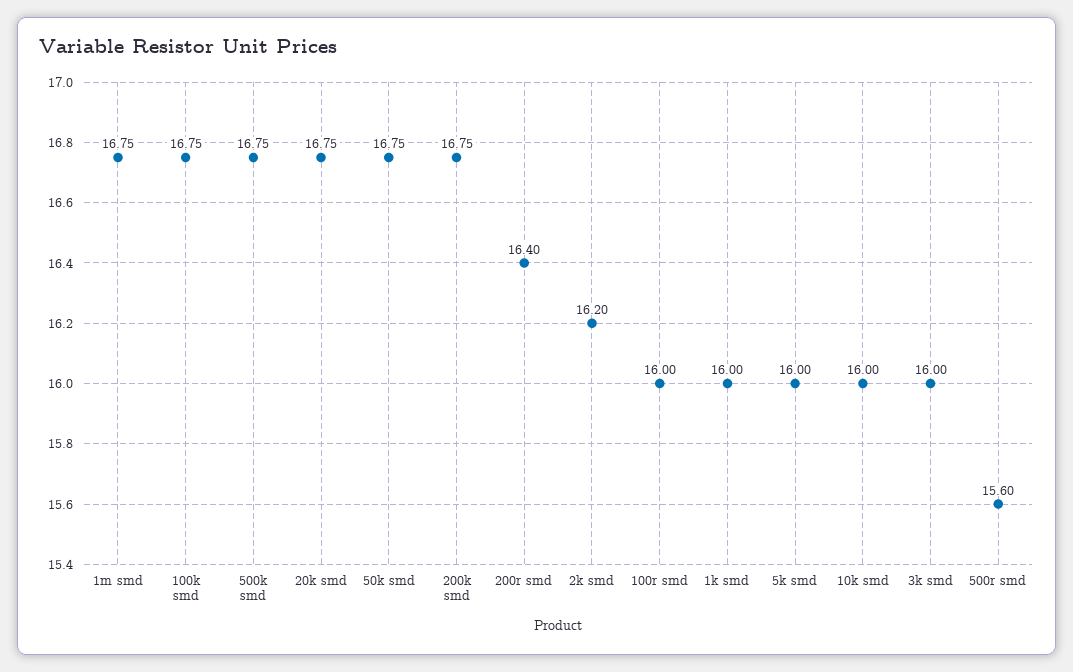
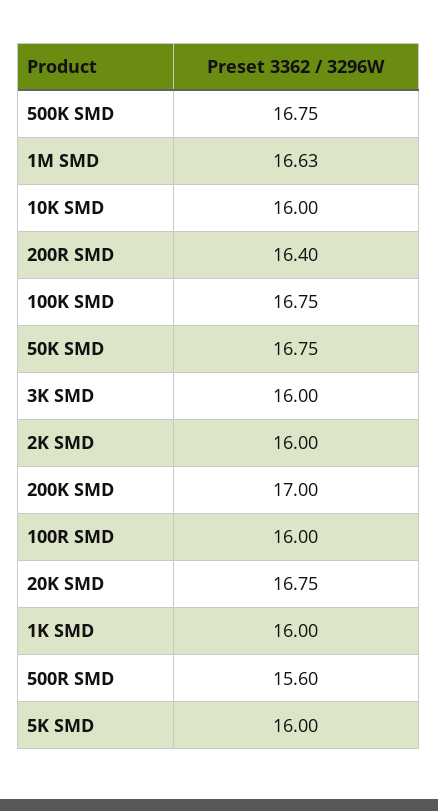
  {
-   "1m smd": 16.75,
+   "1m smd": 16.63,
    "100k smd": 16.75,
    "500k smd": 16.75,
    "20k smd": 16.75,
    "50k smd": 16.75,
-   "200k smd": 16.75,
+   "200k smd": 17,
    "200r smd": 16.4,
-   "2k smd": 16.2,
+   "2k smd": 16,
    "100r smd": 16,
    "1k smd": 16,
    "5k smd": 16,
    "10k smd": 16,
    "3k smd": 16,
    "500r smd": 15.6
  }

